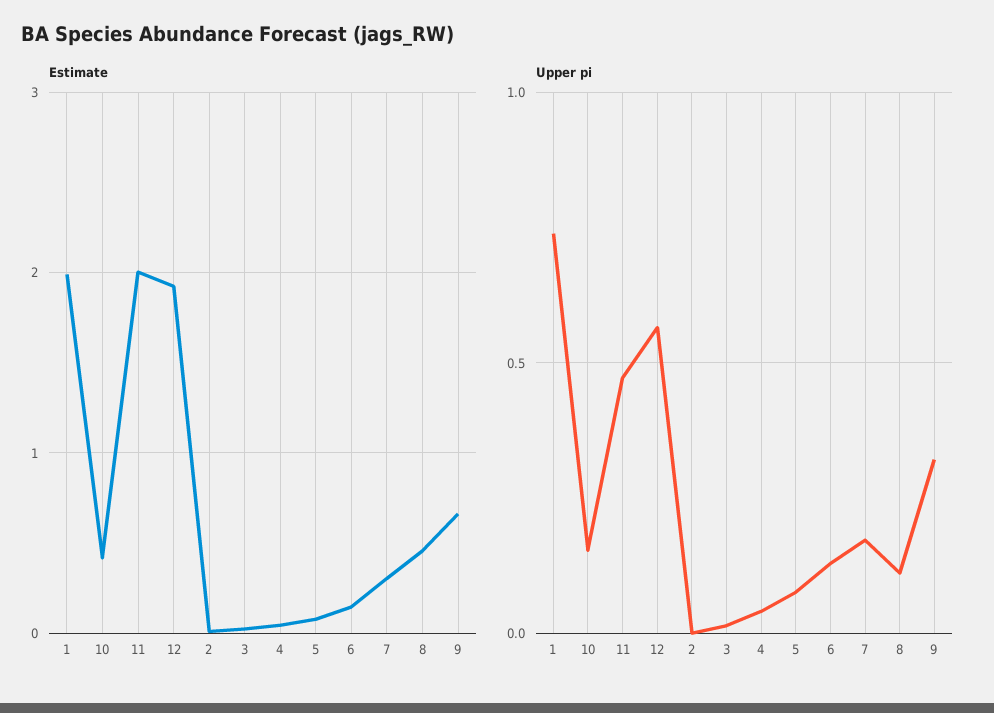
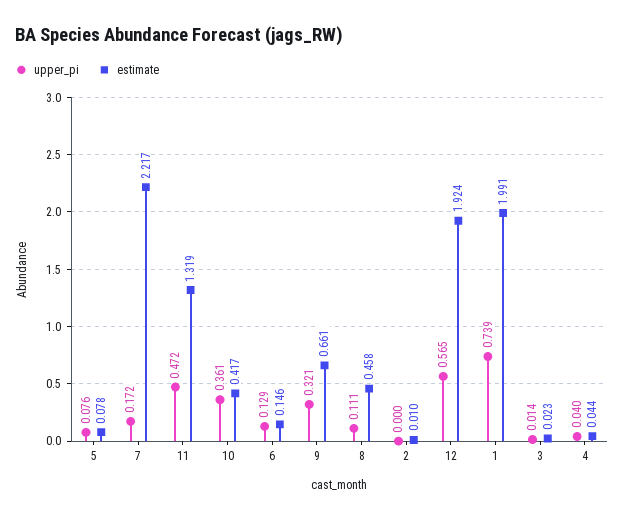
  {
    "Estimate": {
      "1": 1.991,
      "10": 0.417,
-     "11": 2,
+     "11": 1.319,
      "12": 1.924,
      "2": 0.01,
      "3": 0.023,
      "4": 0.044,
      "5": 0.078,
      "6": 0.146,
-     "7": 0.3,
+     "7": 2.217,
      "8": 0.458,
      "9": 0.661
    },
    "Upper pi": {
      "1": 0.739,
-     "10": 0.15,
+     "10": 0.361,
      "11": 0.472,
      "12": 0.565,
      "2": 0,
      "3": 0.014,
      "4": 0.04,
      "5": 0.076,
      "6": 0.129,
      "7": 0.172,
      "8": 0.111,
      "9": 0.321
    }
  }

